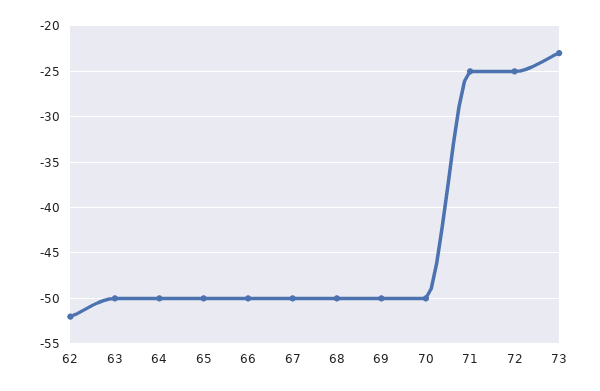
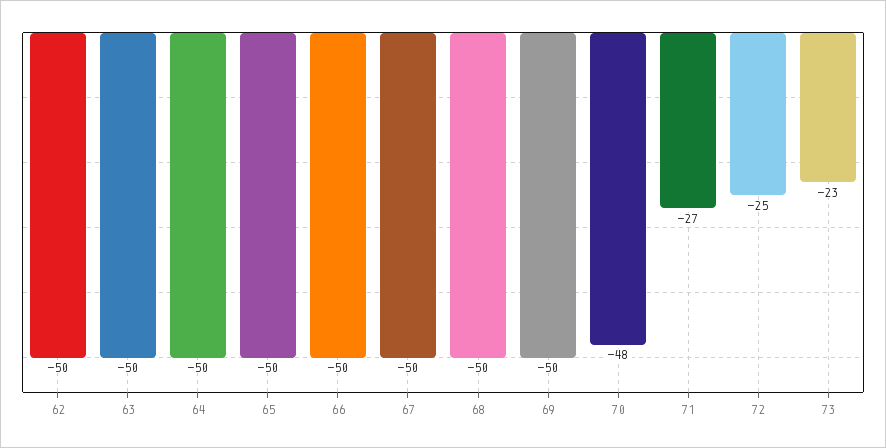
  {
-   "62": -52,
+   "62": -50,
    "63": -50,
    "64": -50,
    "65": -50,
    "66": -50,
    "67": -50,
    "68": -50,
    "69": -50,
-   "70": -50,
+   "70": -48,
-   "71": -25,
+   "71": -27,
    "72": -25,
    "73": -23
  }

